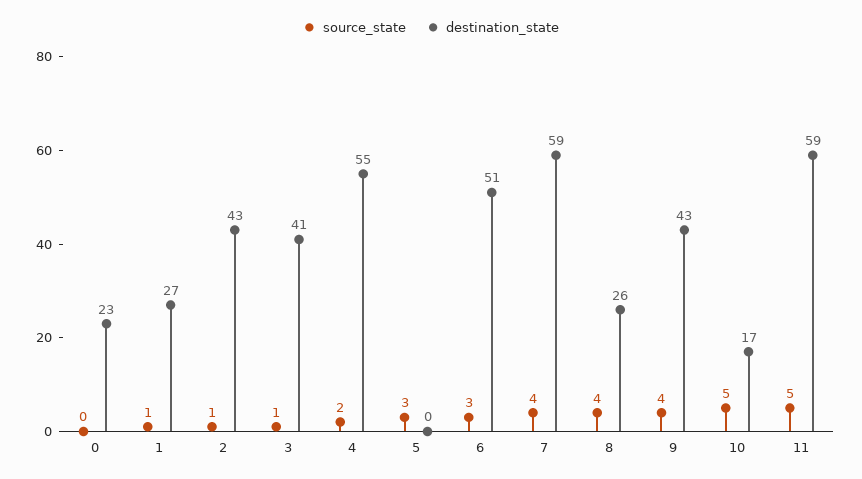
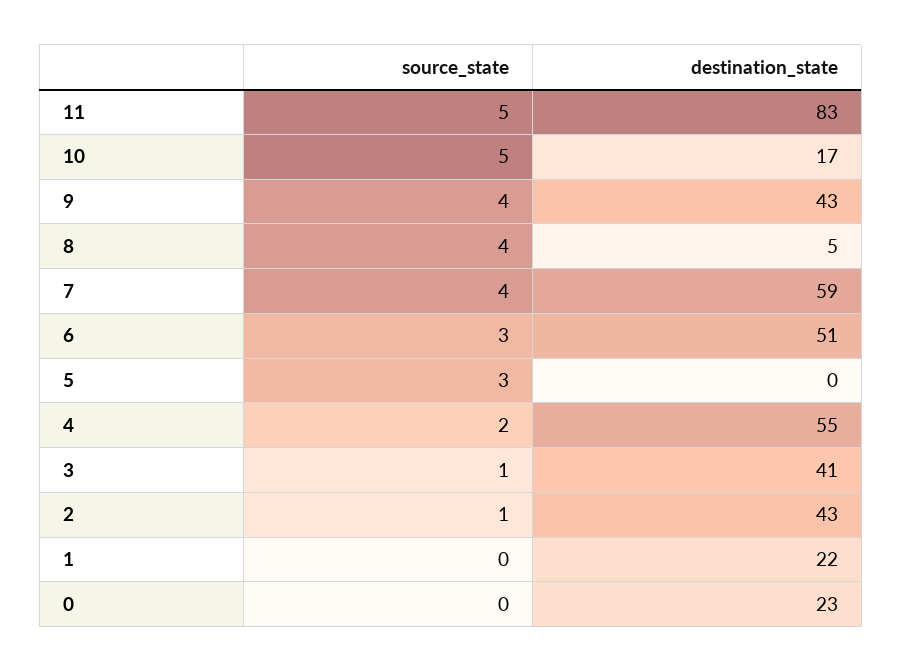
  {
    "source_state": {
      "0": 0,
-     "1": 1,
+     "1": 0,
      "2": 1,
      "3": 1,
      "4": 2,
      "5": 3,
      "6": 3,
      "7": 4,
      "8": 4,
      "9": 4,
      "10": 5,
      "11": 5
    },
    "destination_state": {
      "0": 23,
-     "1": 27,
+     "1": 22,
      "2": 43,
      "3": 41,
      "4": 55,
      "5": 0,
      "6": 51,
      "7": 59,
-     "8": 26,
+     "8": 5,
      "9": 43,
      "10": 17,
-     "11": 59
+     "11": 83
    }
  }

